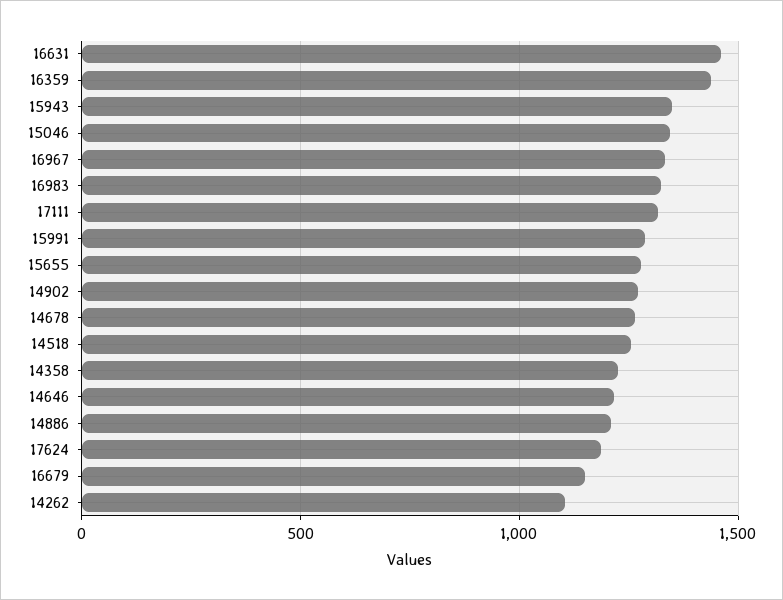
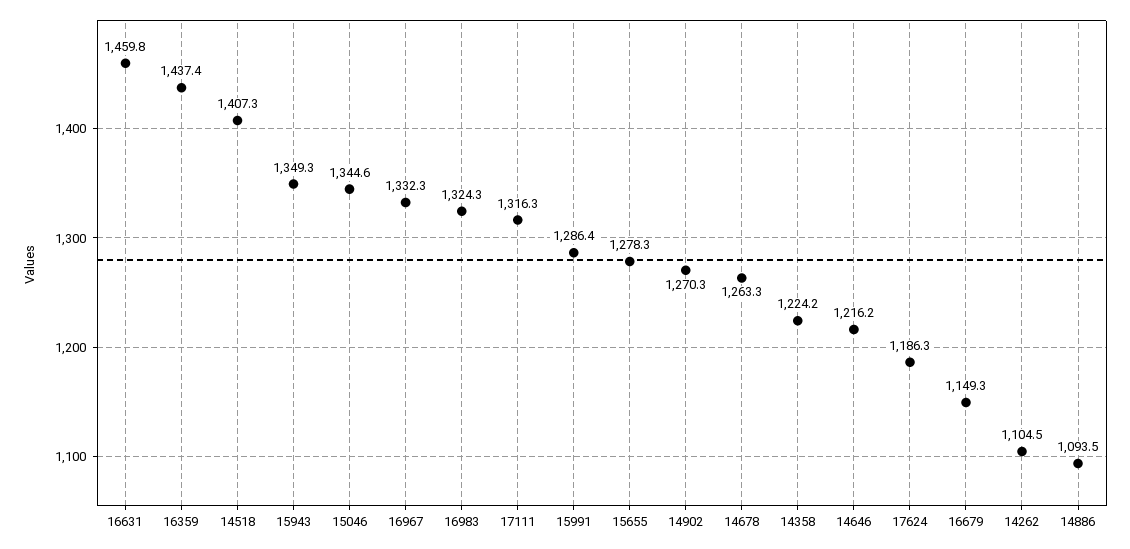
  {
    "16631": 1459.8,
    "16359": 1437.4,
    "15943": 1349.3,
    "15046": 1344.6,
    "16967": 1332.3,
    "16983": 1324.3,
    "17111": 1316.3,
    "15991": 1286.4,
    "15655": 1278.3,
    "14902": 1270.3,
    "14678": 1263.3,
-   "14518": 1250,
+   "14518": 1407.3,
    "14358": 1224.2,
    "14646": 1216.2,
-   "14886": 1200,
+   "14886": 1093.5,
    "17624": 1186.3,
    "16679": 1149.3,
    "14262": 1104.5
  }

